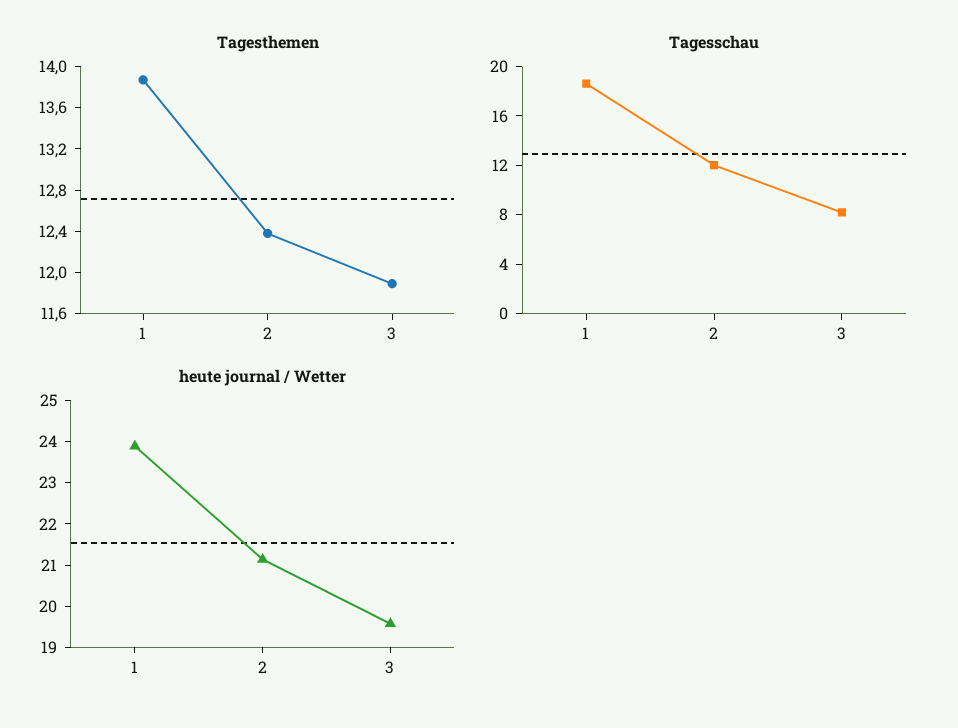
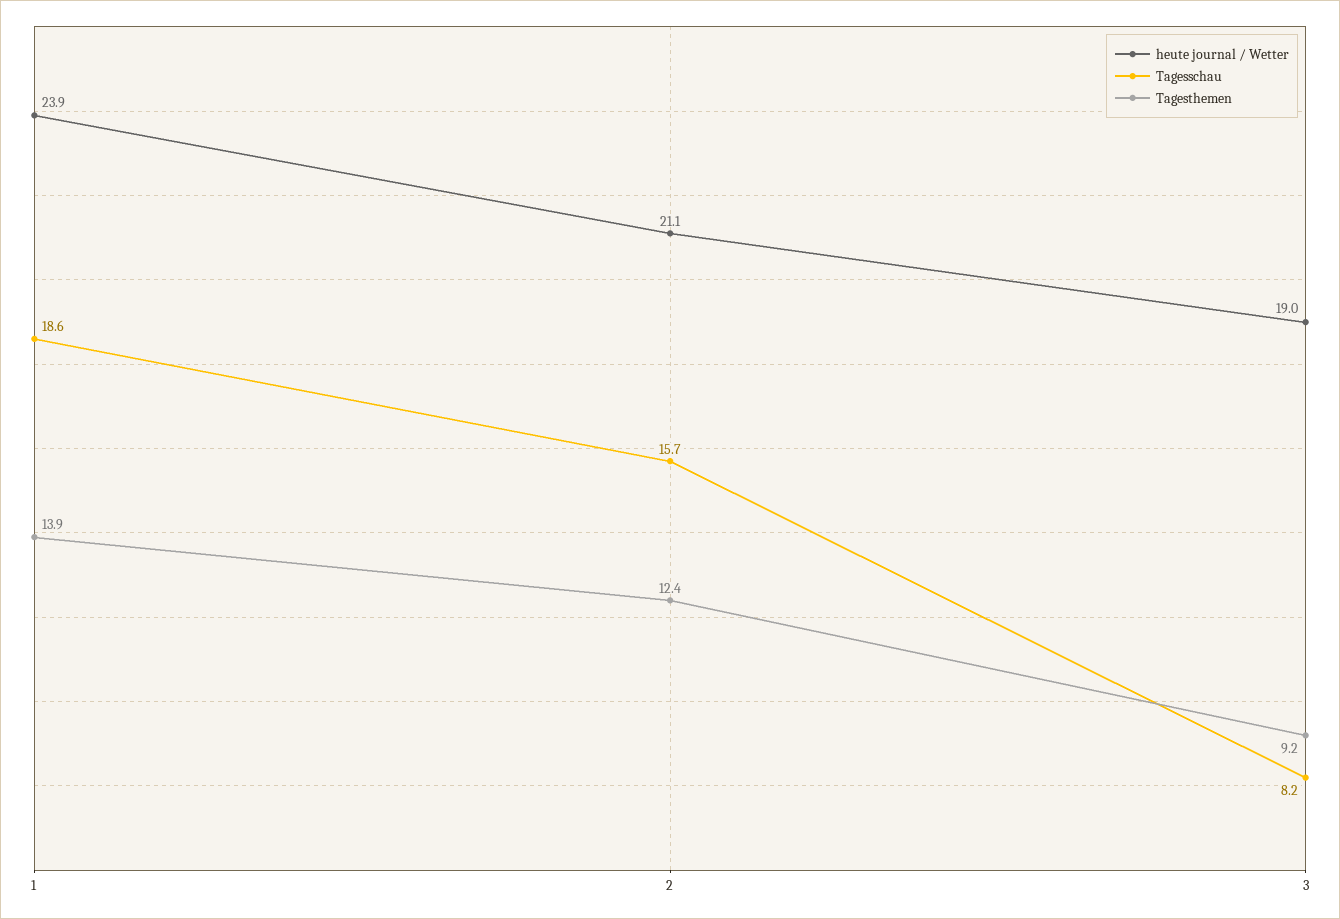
  {
    "Tagesthemen": {
      "1": 13.9,
      "2": 12.4,
-     "3": 11.9
+     "3": 9.2
    },
    "Tagesschau": {
      "1": 18.6,
-     "2": 12,
+     "2": 15.7,
      "3": 8.2
    },
    "heute journal / Wetter": {
      "1": 23.9,
      "2": 21.1,
-     "3": 19.6
+     "3": 19
    }
  }

